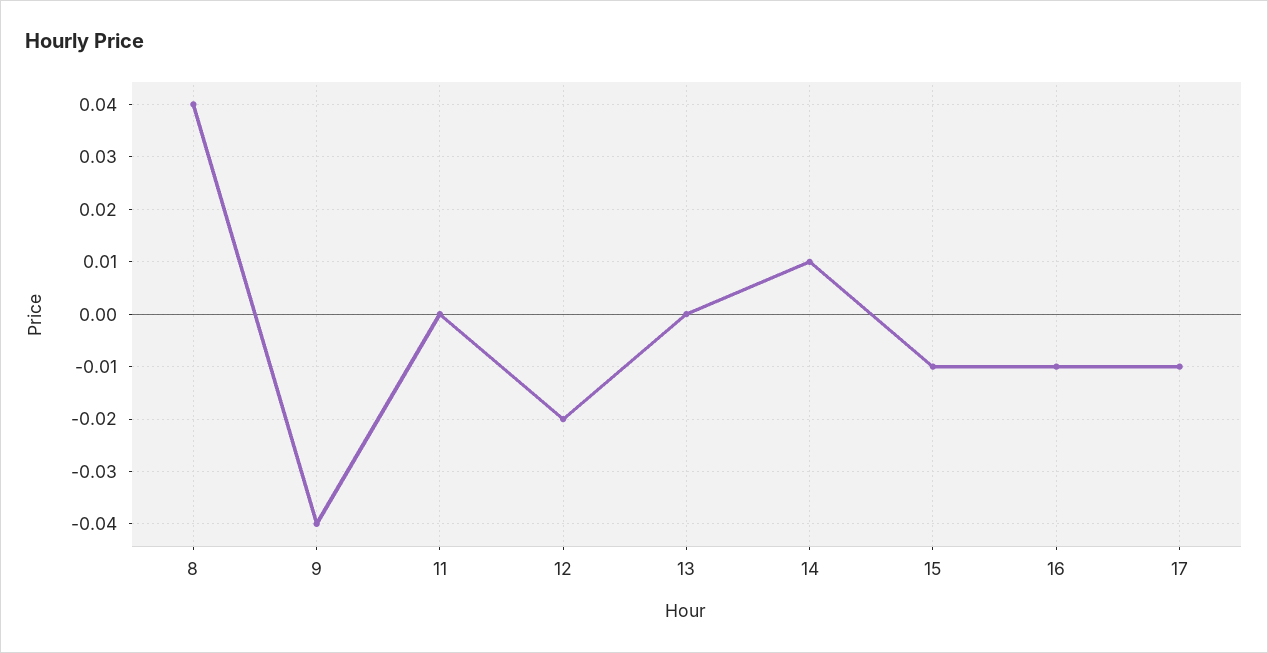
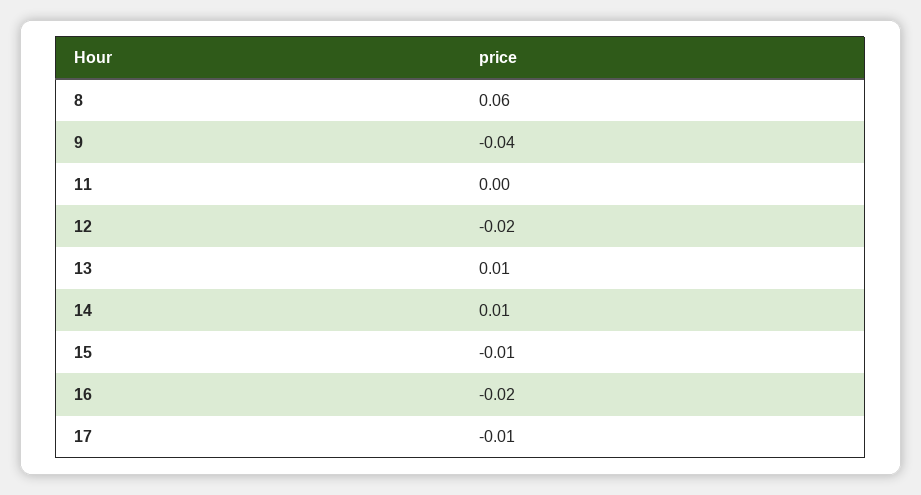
  {
-   "8": 0.04,
+   "8": 0.06,
    "9": -0.04,
    "11": 0,
    "12": -0.02,
-   "13": 0,
+   "13": 0.01,
    "14": 0.01,
    "15": -0.01,
-   "16": -0.01,
+   "16": -0.02,
    "17": -0.01
  }

